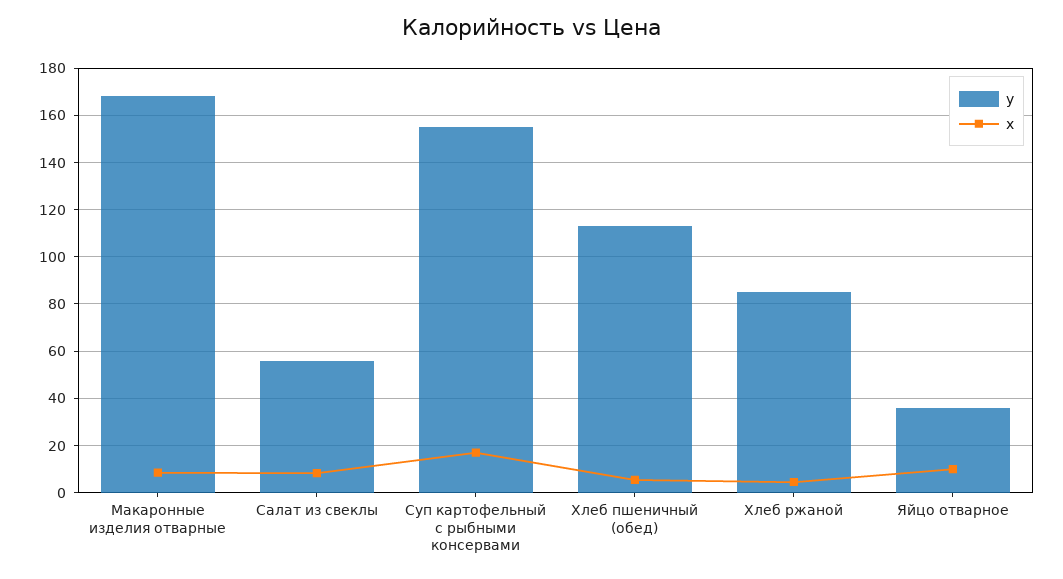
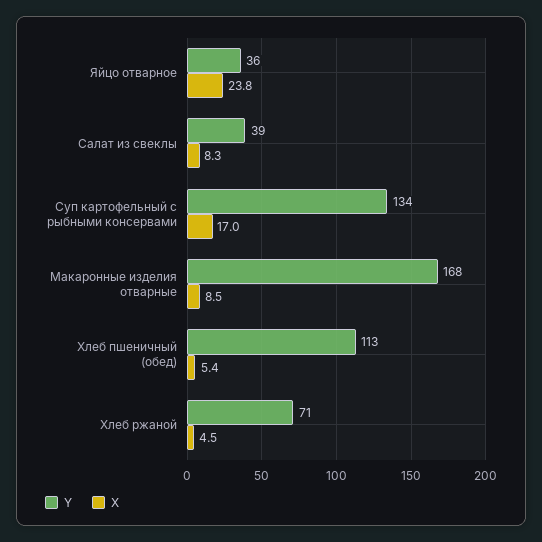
  {
    "y": {
      "Макаронные изделия отварные": 168,
-     "Салат из свеклы": 55,
+     "Салат из свеклы": 39,
-     "Суп картофельный с рыбными консервами": 155,
+     "Суп картофельный с рыбными консервами": 134,
      "Хлеб пшеничный (обед)": 113,
-     "Хлеб ржаной": 85,
+     "Хлеб ржаной": 71,
      "Яйцо отварное": 36
    },
    "x": {
      "Макаронные изделия отварные": 8.5,
      "Салат из свеклы": 8.3,
      "Суп картофельный с рыбными консервами": 17,
      "Хлеб пшеничный (обед)": 5.4,
      "Хлеб ржаной": 4.5,
-     "Яйцо отварное": 10
+     "Яйцо отварное": 23.8
    }
  }

